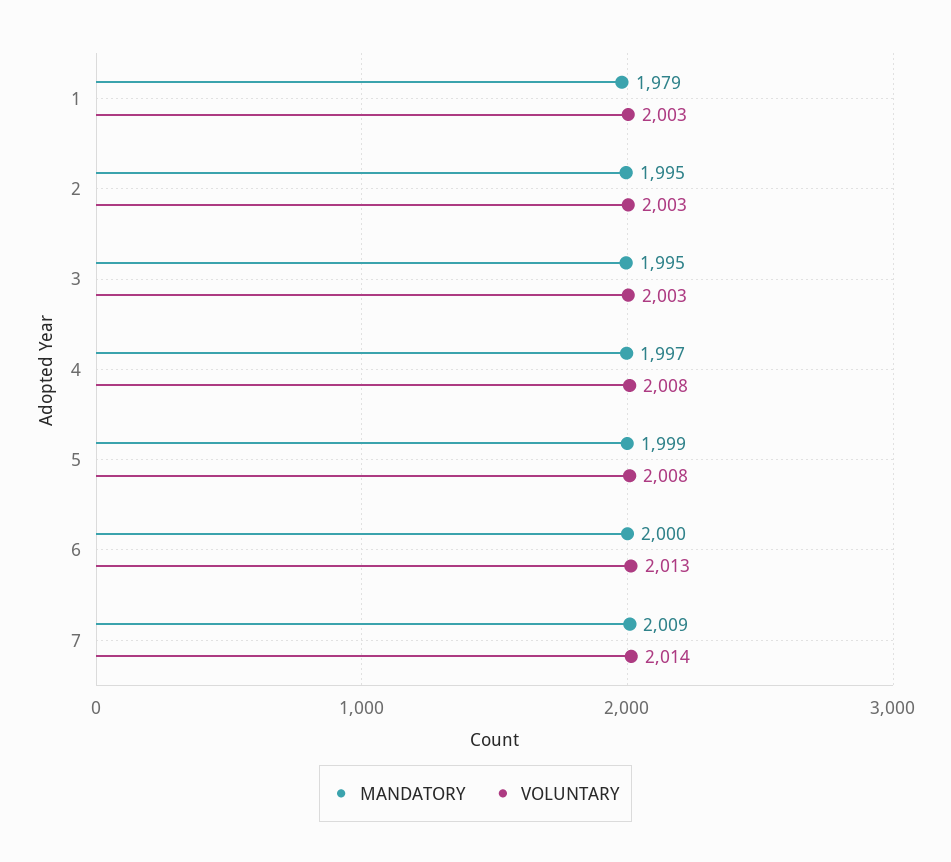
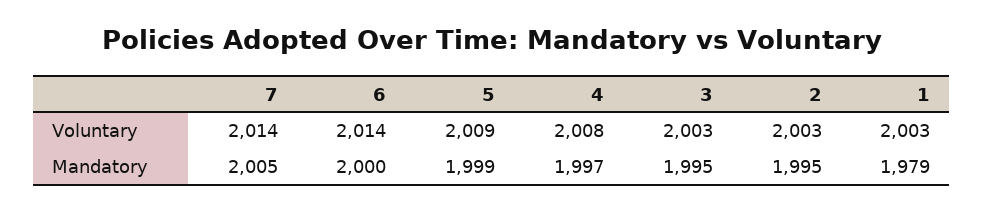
  {
    "MANDATORY": {
      "1": 1979,
      "2": 1995,
      "3": 1995,
      "4": 1997,
      "5": 1999,
      "6": 2000,
-     "7": 2009
+     "7": 2005
    },
    "VOLUNTARY": {
      "1": 2003,
      "2": 2003,
      "3": 2003,
      "4": 2008,
-     "5": 2008,
+     "5": 2009,
-     "6": 2013,
+     "6": 2014,
      "7": 2014
    }
  }

